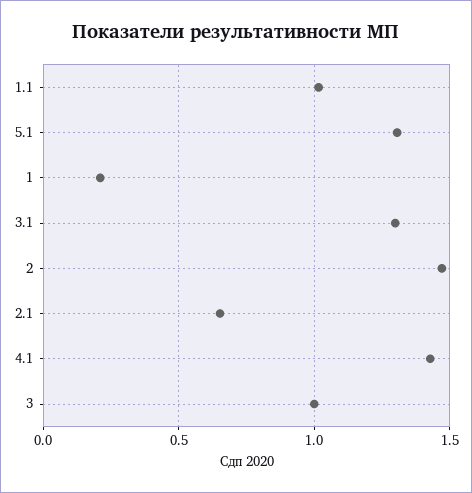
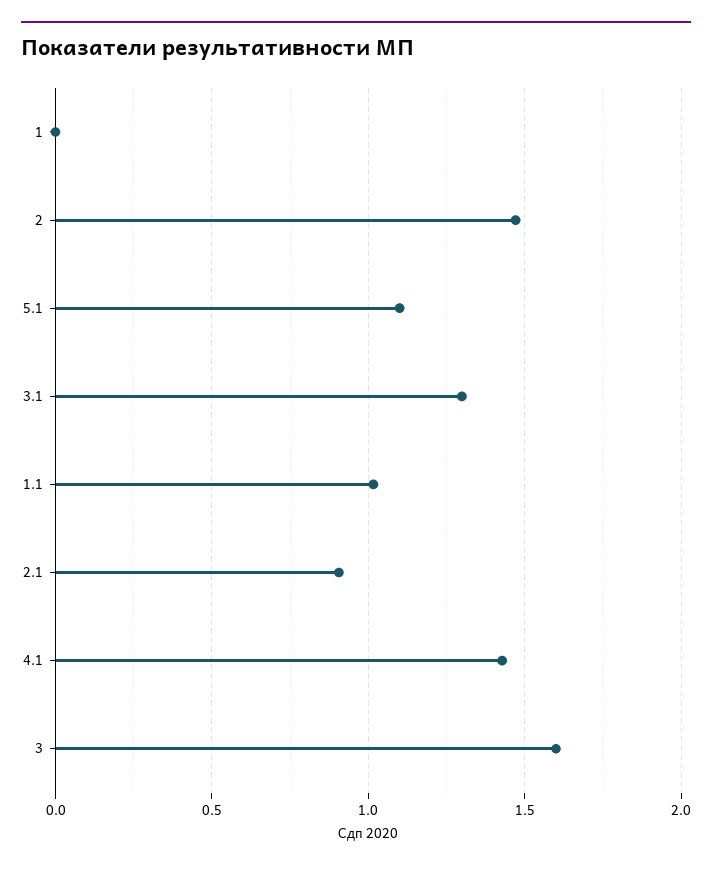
  {
    "1.1": 1,
-   "5.1": 1.3,
+   "5.1": 1.1,
-   "1": 0.2,
+   "1": 0,
    "3.1": 1.3,
    "2": 1.45,
-   "2.1": 0.65,
+   "2.1": 0.9,
    "4.1": 1.45,
-   "3": 1
+   "3": 1.6
  }

